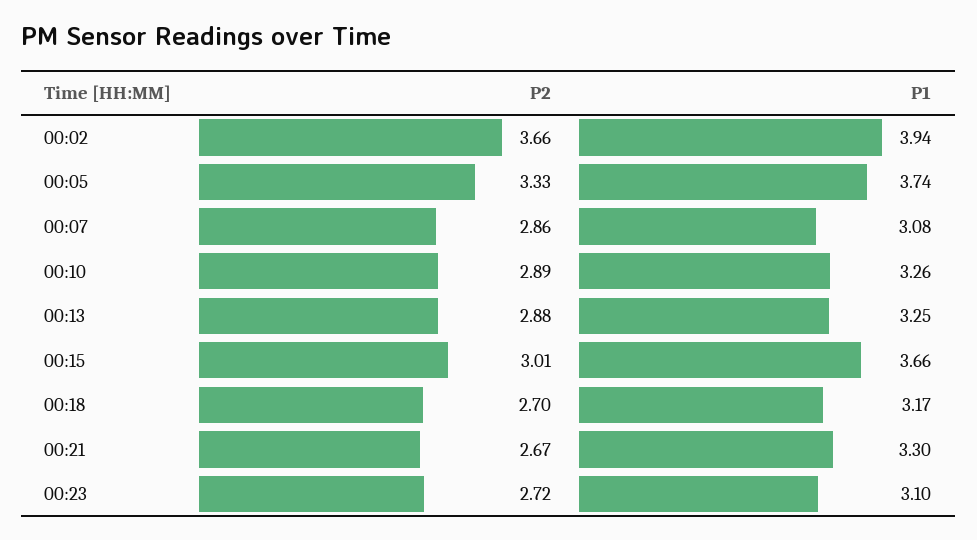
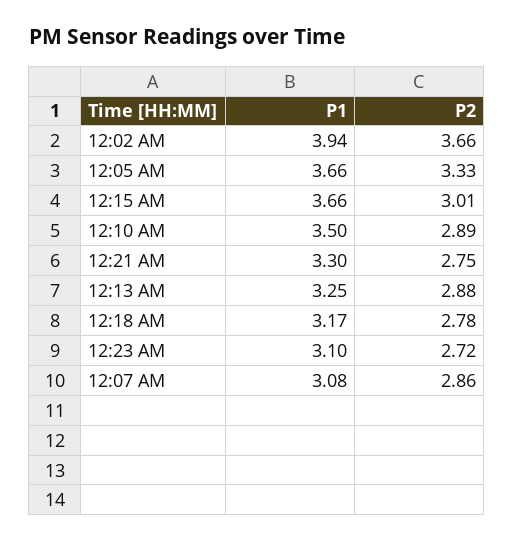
  {
    "P2": {
      "00:02": 3.66,
      "00:05": 3.33,
      "00:07": 2.86,
      "00:10": 2.89,
      "00:13": 2.88,
      "00:15": 3.01,
-     "00:18": 2.7,
+     "00:18": 2.78,
-     "00:21": 2.67,
+     "00:21": 2.75,
      "00:23": 2.72
    },
    "P1": {
      "00:02": 3.94,
-     "00:05": 3.74,
+     "00:05": 3.66,
      "00:07": 3.08,
-     "00:10": 3.26,
+     "00:10": 3.5,
      "00:13": 3.25,
      "00:15": 3.66,
      "00:18": 3.17,
      "00:21": 3.3,
      "00:23": 3.1
    }
  }

